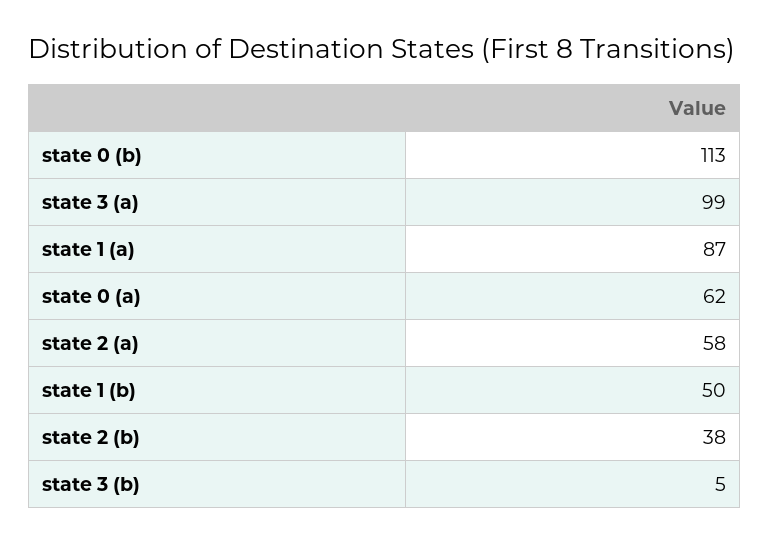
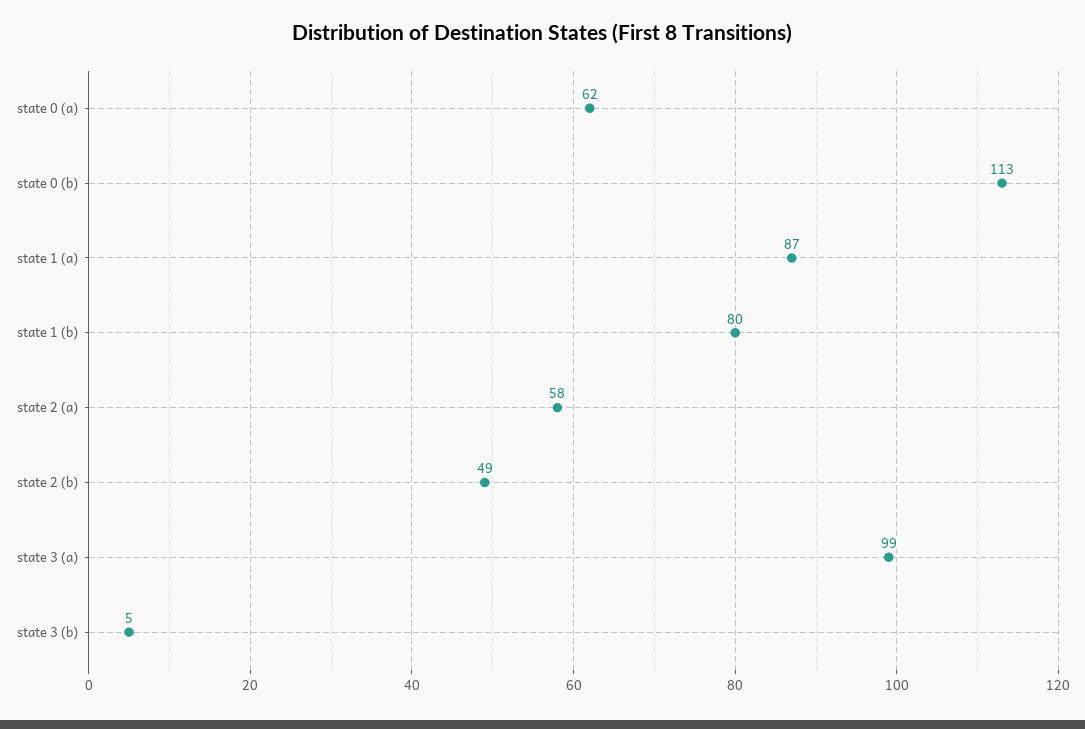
  {
    "state 0 (b)": 113,
    "state 3 (a)": 99,
    "state 1 (a)": 87,
    "state 0 (a)": 62,
    "state 2 (a)": 58,
-   "state 1 (b)": 50,
+   "state 1 (b)": 80,
-   "state 2 (b)": 38,
+   "state 2 (b)": 49,
    "state 3 (b)": 5
  }

